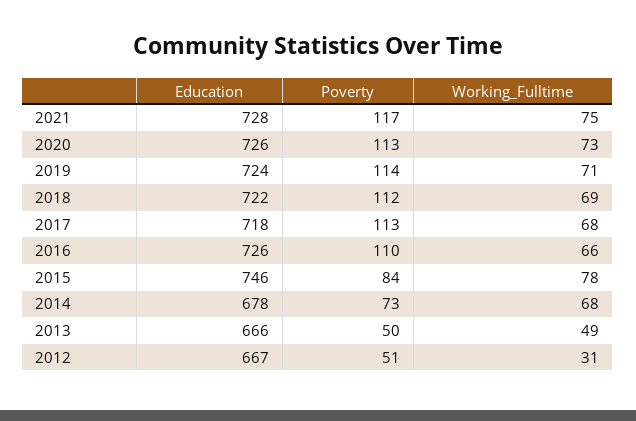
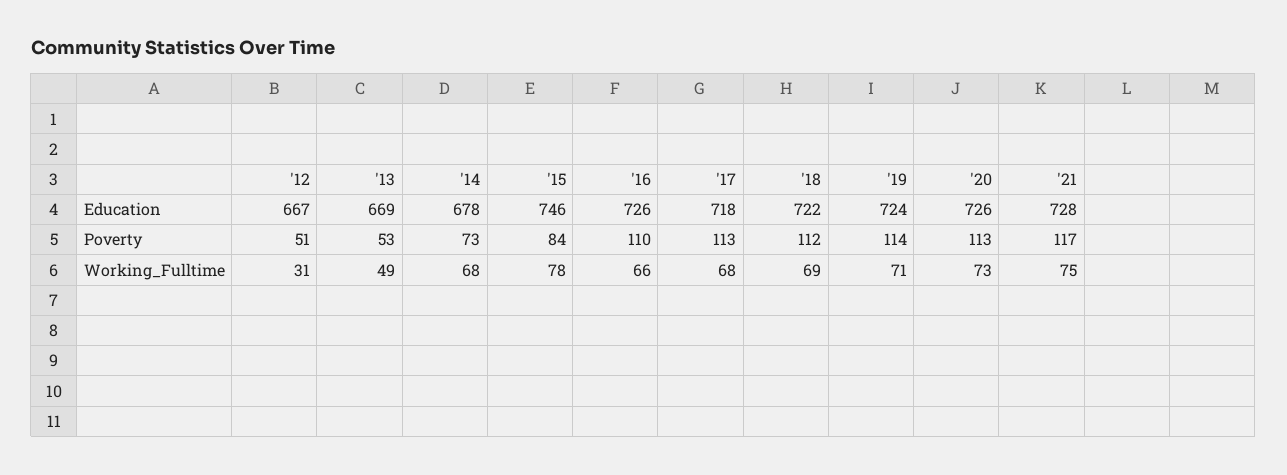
  {
    "Education": {
      "2021": 728,
      "2020": 726,
      "2019": 724,
      "2018": 722,
      "2017": 718,
      "2016": 726,
      "2015": 746,
      "2014": 678,
-     "2013": 666,
+     "2013": 669,
      "2012": 667
    },
    "Poverty": {
      "2021": 117,
      "2020": 113,
      "2019": 114,
      "2018": 112,
      "2017": 113,
      "2016": 110,
      "2015": 84,
      "2014": 73,
-     "2013": 50,
+     "2013": 53,
      "2012": 51
    },
    "Working_Fulltime": {
      "2021": 75,
      "2020": 73,
      "2019": 71,
      "2018": 69,
      "2017": 68,
      "2016": 66,
      "2015": 78,
      "2014": 68,
      "2013": 49,
      "2012": 31
    }
  }

